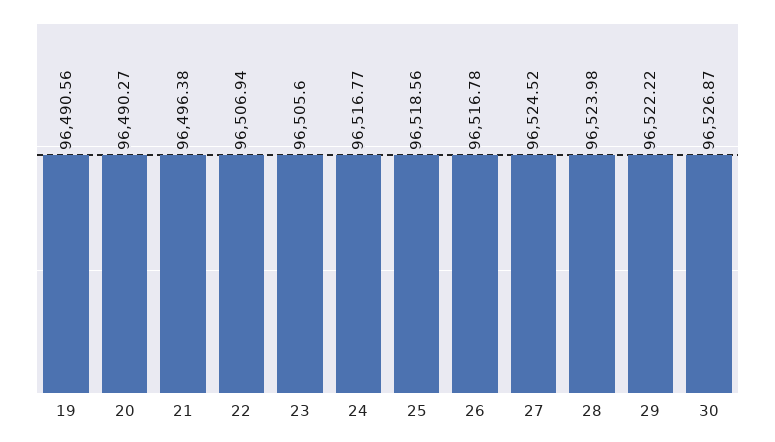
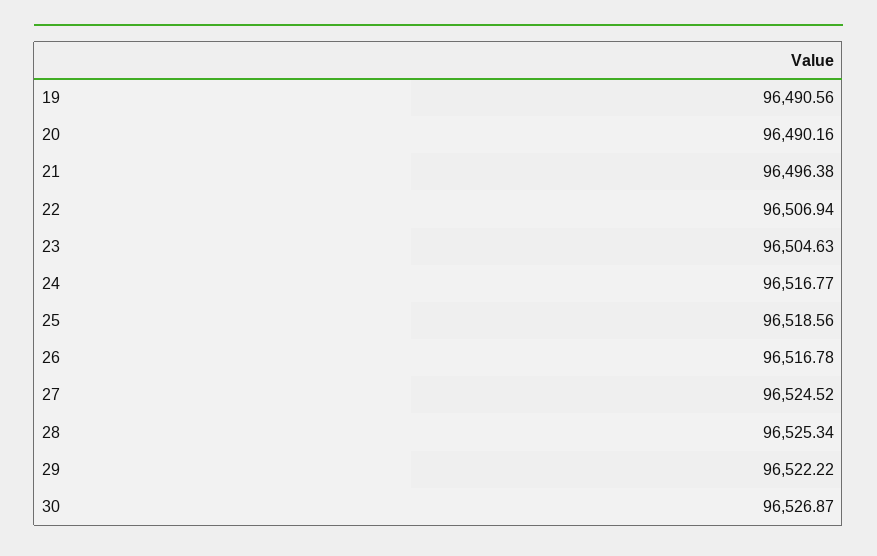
  {
    "19": 96490.56,
-   "20": 96490.27,
+   "20": 96490.16,
    "21": 96496.38,
    "22": 96506.94,
-   "23": 96505.6,
+   "23": 96504.63,
    "24": 96516.77,
    "25": 96518.56,
    "26": 96516.78,
    "27": 96524.52,
-   "28": 96523.98,
+   "28": 96525.34,
    "29": 96522.22,
    "30": 96526.87
  }

